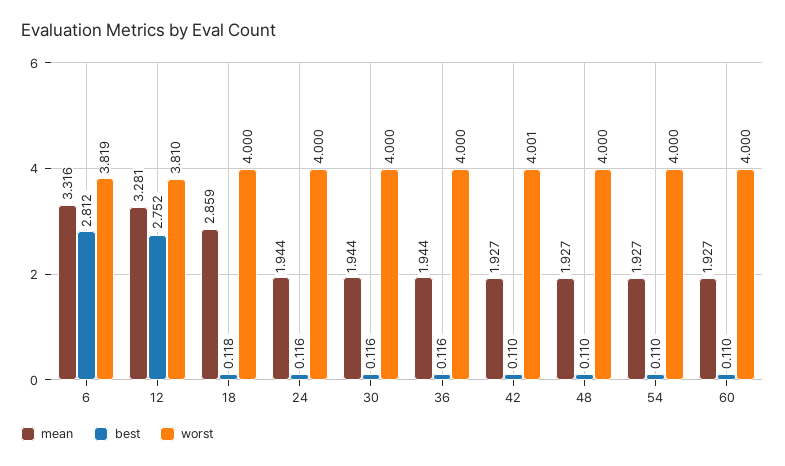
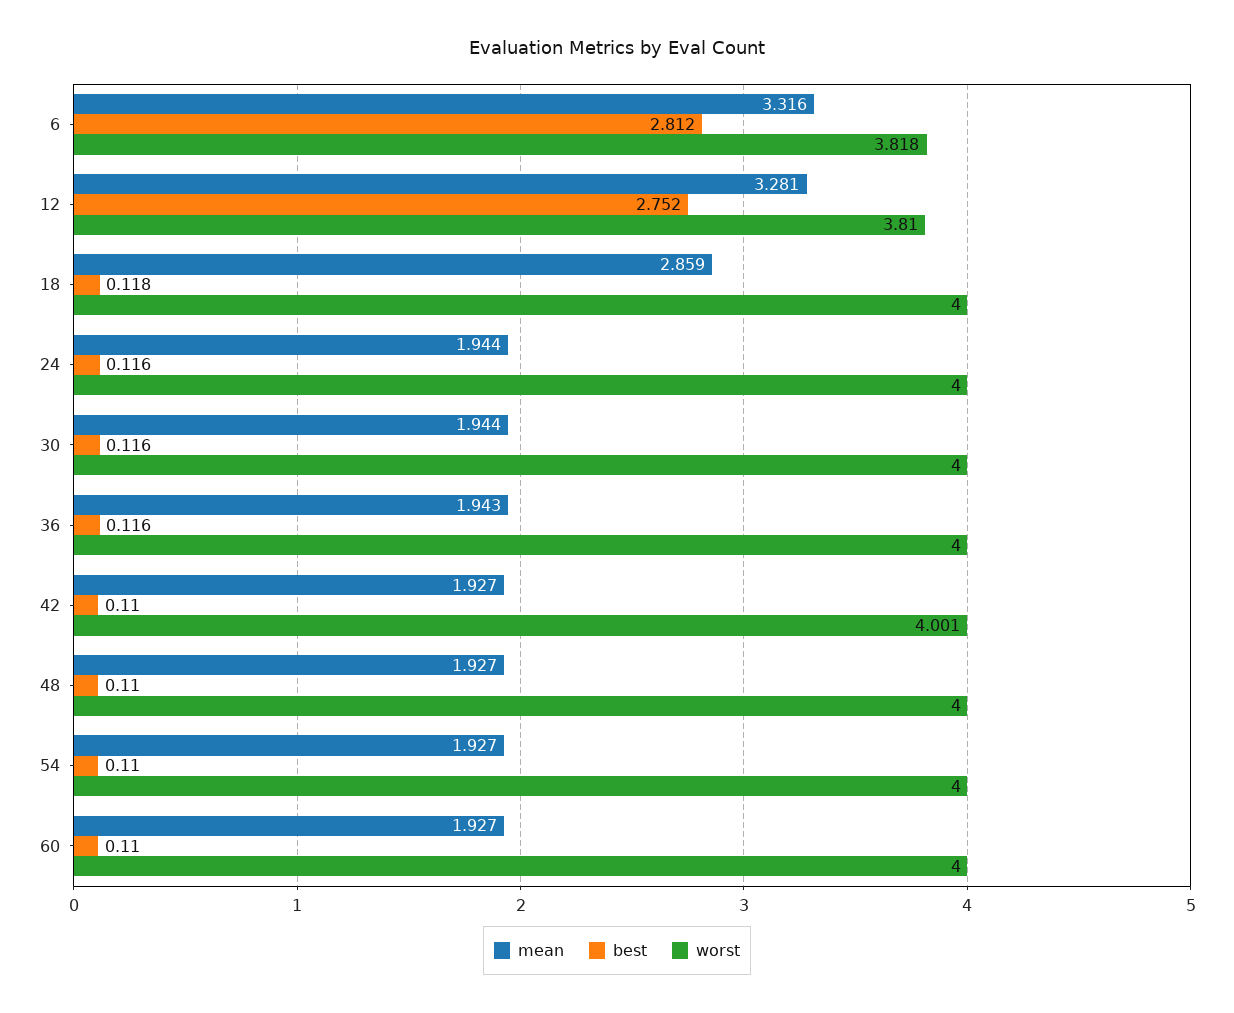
  {
    "mean": {
      "6": 3.316,
      "12": 3.281,
      "18": 2.859,
      "24": 1.944,
      "30": 1.944,
-     "36": 1.944,
+     "36": 1.943,
      "42": 1.927,
      "48": 1.927,
      "54": 1.927,
      "60": 1.927
    },
    "best": {
      "6": 2.812,
      "12": 2.752,
      "18": 0.118,
      "24": 0.116,
      "30": 0.116,
      "36": 0.116,
      "42": 0.11,
      "48": 0.11,
      "54": 0.11,
      "60": 0.11
    },
    "worst": {
-     "6": 3.819,
+     "6": 3.818,
      "12": 3.81,
      "18": 4,
      "24": 4,
      "30": 4,
      "36": 4,
      "42": 4.001,
      "48": 4,
      "54": 4,
      "60": 4
    }
  }

